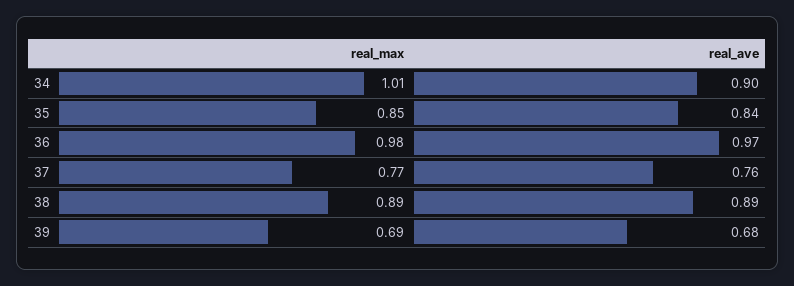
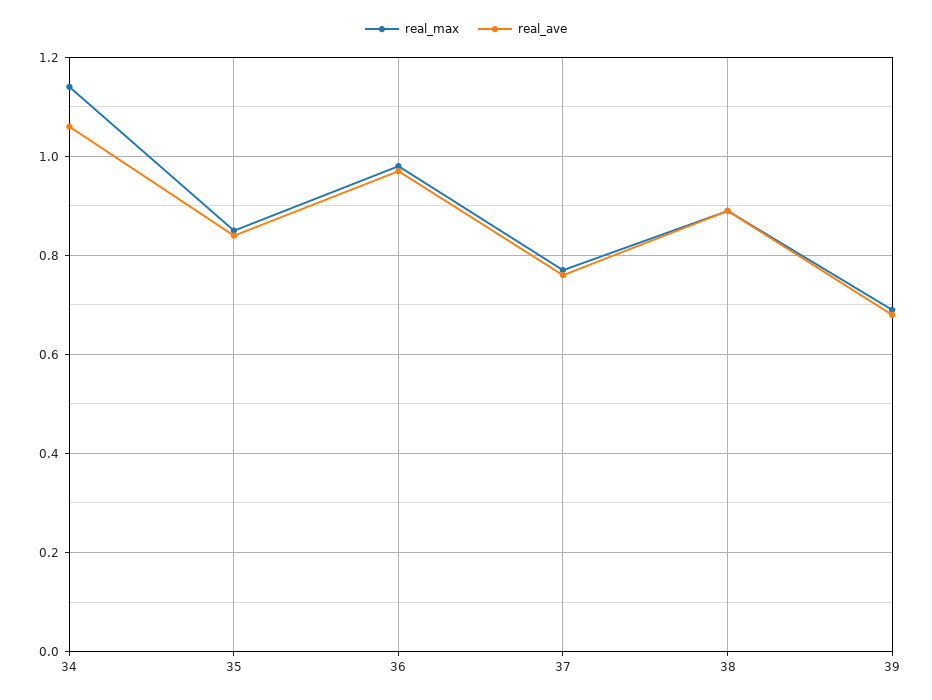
  {
    "real_max": {
-     "34": 1.01,
+     "34": 1.15,
      "35": 0.85,
      "36": 0.98,
      "37": 0.77,
      "38": 0.89,
      "39": 0.69
    },
    "real_ave": {
-     "34": 0.9,
+     "34": 1.05,
      "35": 0.84,
      "36": 0.97,
      "37": 0.76,
      "38": 0.89,
      "39": 0.68
    }
  }

